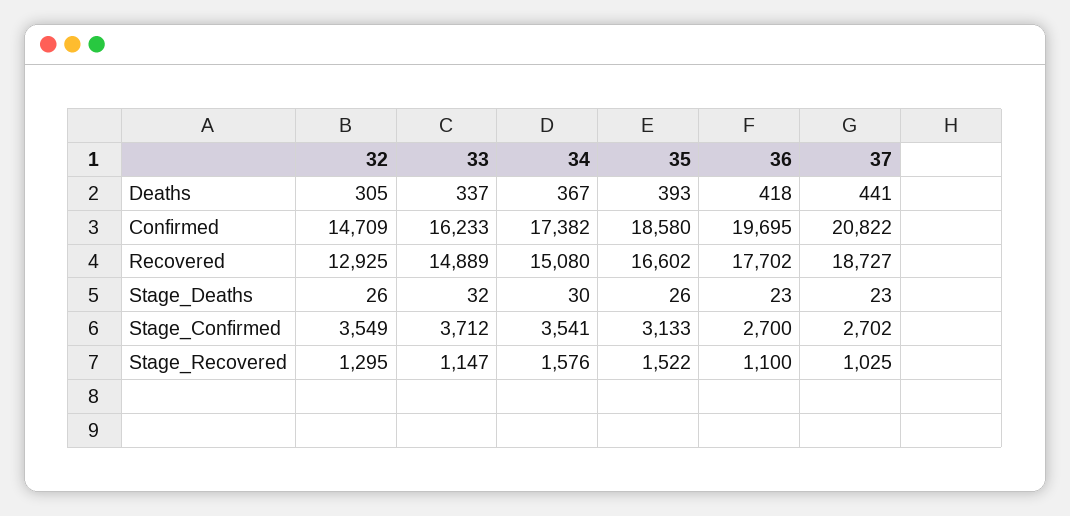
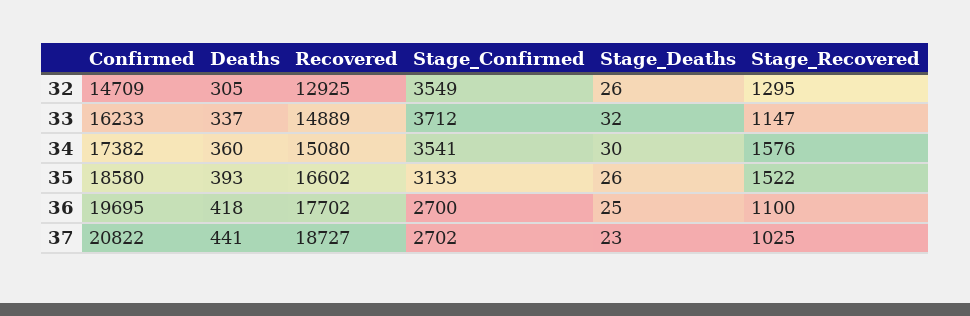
  {
    "32": {
      "Deaths": 305,
      "Confirmed": 14709,
      "Recovered": 12925,
      "Stage_Deaths": 26,
      "Stage_Confirmed": 3549,
      "Stage_Recovered": 1295
    },
    "33": {
      "Deaths": 337,
      "Confirmed": 16233,
      "Recovered": 14889,
      "Stage_Deaths": 32,
      "Stage_Confirmed": 3712,
      "Stage_Recovered": 1147
    },
    "34": {
-     "Deaths": 367,
+     "Deaths": 360,
      "Confirmed": 17382,
      "Recovered": 15080,
      "Stage_Deaths": 30,
      "Stage_Confirmed": 3541,
      "Stage_Recovered": 1576
    },
    "35": {
      "Deaths": 393,
      "Confirmed": 18580,
      "Recovered": 16602,
      "Stage_Deaths": 26,
      "Stage_Confirmed": 3133,
      "Stage_Recovered": 1522
    },
    "36": {
      "Deaths": 418,
      "Confirmed": 19695,
      "Recovered": 17702,
-     "Stage_Deaths": 23,
+     "Stage_Deaths": 25,
      "Stage_Confirmed": 2700,
      "Stage_Recovered": 1100
    },
    "37": {
      "Deaths": 441,
      "Confirmed": 20822,
      "Recovered": 18727,
      "Stage_Deaths": 23,
      "Stage_Confirmed": 2702,
      "Stage_Recovered": 1025
    }
  }

